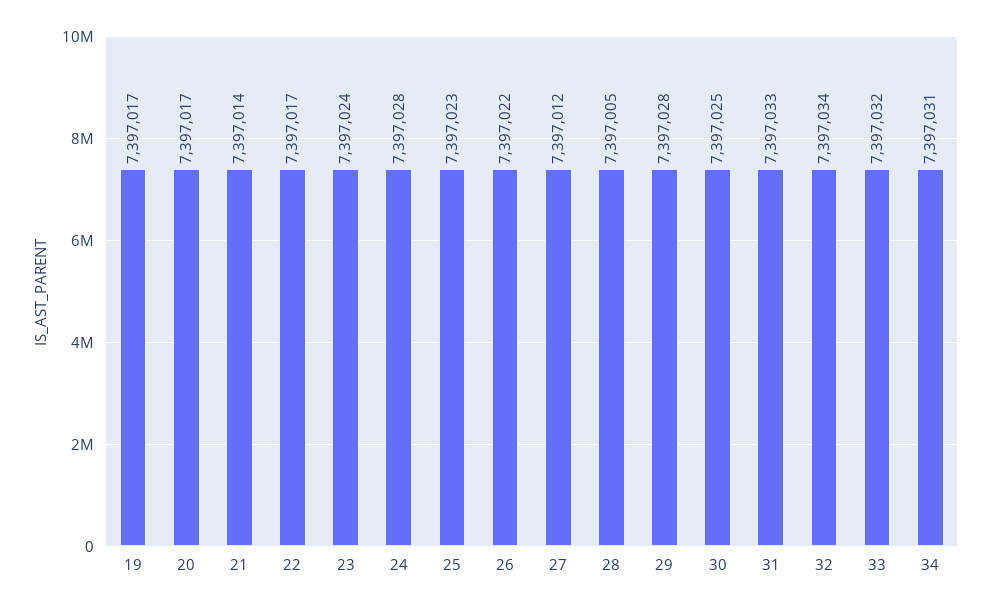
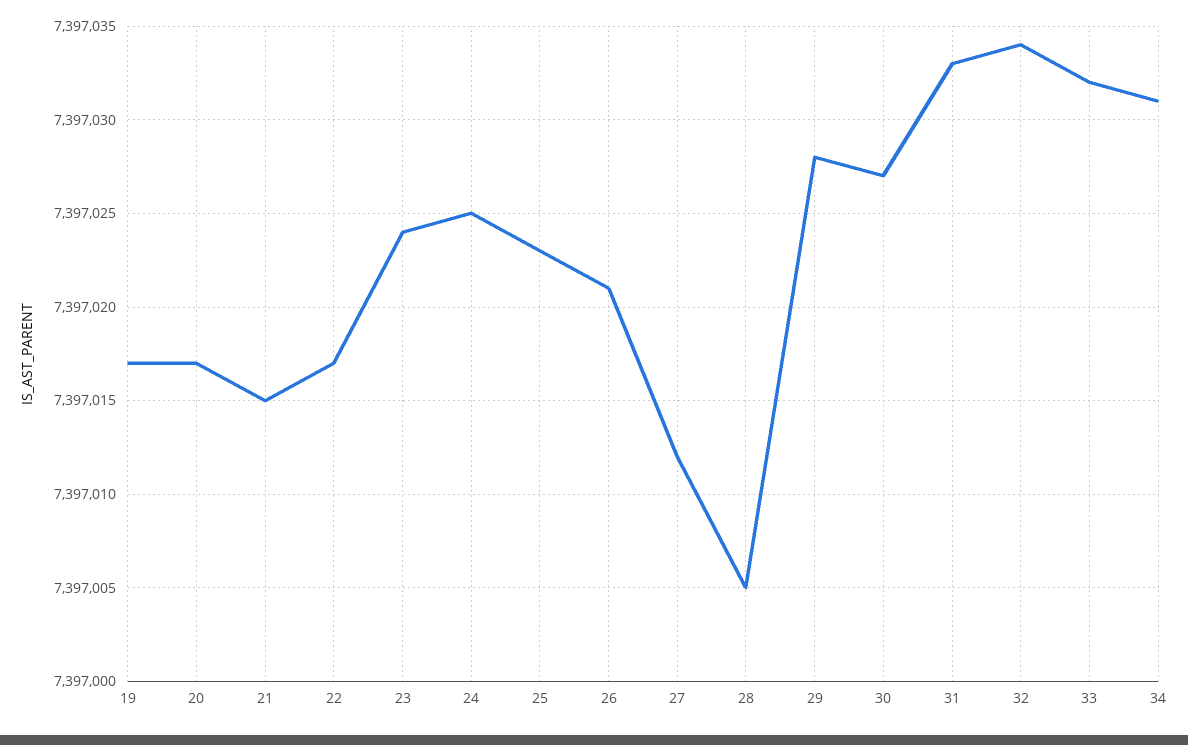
  {
    "19": 7397017,
    "20": 7397017,
-   "21": 7397014,
+   "21": 7397015,
    "22": 7397017,
    "23": 7397024,
-   "24": 7397028,
+   "24": 7397025,
    "25": 7397023,
-   "26": 7397022,
+   "26": 7397021,
    "27": 7397012,
    "28": 7397005,
    "29": 7397028,
-   "30": 7397025,
+   "30": 7397027,
    "31": 7397033,
    "32": 7397034,
    "33": 7397032,
    "34": 7397031
  }

